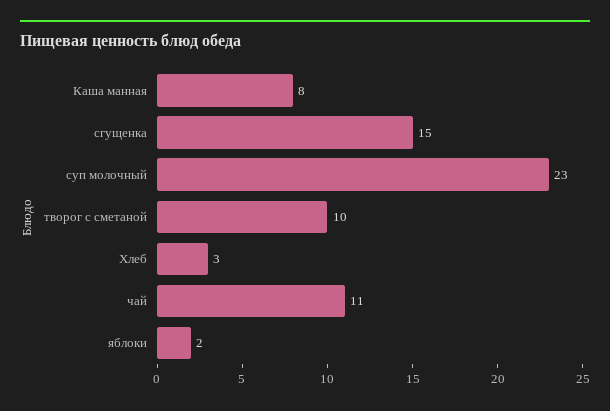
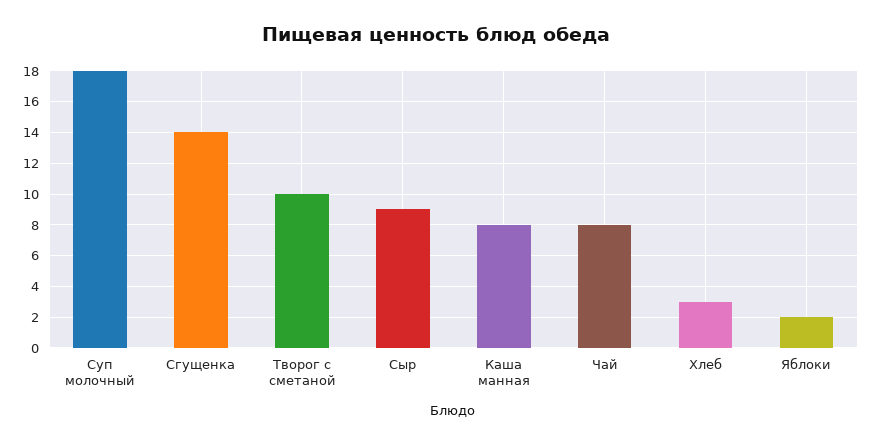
  {
    "Каша манная": 8,
-   "сгущенка": 15,
+   "сгущенка": 14,
-   "суп молочный": 23,
+   "суп молочный": 18,
    "творог с сметаной": 10,
    "Хлеб": 3,
-   "чай": 11,
+   "чай": 8,
-   "яблоки": 2
+   "яблоки": 2,
+   "Сыр": 9
  }

